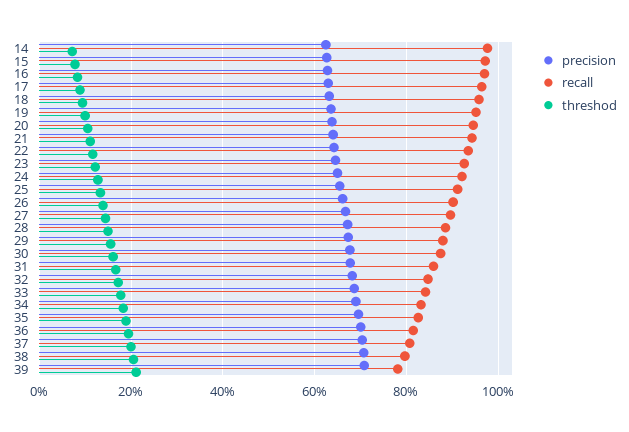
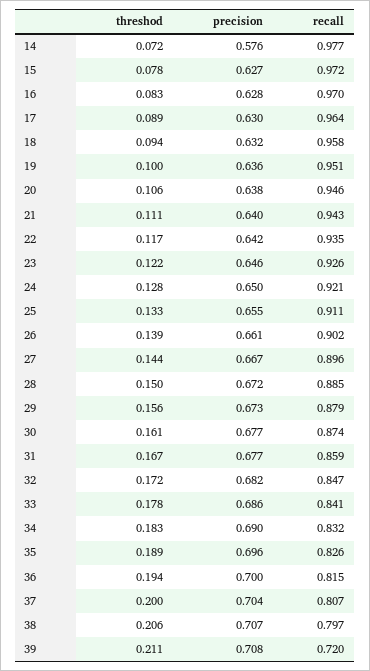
  {
    "precision": {
-     "14": 0.62,
+     "14": 0.576,
      "15": 0.627,
      "16": 0.628,
      "17": 0.63,
      "18": 0.632,
      "19": 0.636,
      "20": 0.638,
      "21": 0.64,
      "22": 0.642,
      "23": 0.646,
      "24": 0.65,
      "25": 0.655,
      "26": 0.661,
      "27": 0.667,
      "28": 0.672,
      "29": 0.673,
      "30": 0.677,
      "31": 0.677,
      "32": 0.682,
      "33": 0.686,
      "34": 0.69,
      "35": 0.696,
      "36": 0.7,
      "37": 0.704,
      "38": 0.707,
      "39": 0.708
    },
    "recall": {
      "14": 0.977,
      "15": 0.972,
      "16": 0.97,
      "17": 0.964,
      "18": 0.958,
      "19": 0.951,
      "20": 0.946,
      "21": 0.943,
      "22": 0.935,
      "23": 0.926,
      "24": 0.921,
      "25": 0.911,
      "26": 0.902,
      "27": 0.896,
      "28": 0.885,
      "29": 0.879,
      "30": 0.874,
      "31": 0.859,
      "32": 0.847,
      "33": 0.841,
      "34": 0.832,
      "35": 0.826,
      "36": 0.815,
      "37": 0.807,
      "38": 0.797,
-     "39": 0.78
+     "39": 0.72
    },
    "threshod": {
      "14": 0.072,
      "15": 0.078,
      "16": 0.083,
      "17": 0.089,
      "18": 0.094,
      "19": 0.1,
      "20": 0.106,
      "21": 0.111,
      "22": 0.117,
      "23": 0.122,
      "24": 0.128,
      "25": 0.133,
      "26": 0.139,
      "27": 0.144,
      "28": 0.15,
      "29": 0.156,
      "30": 0.161,
      "31": 0.167,
      "32": 0.172,
      "33": 0.178,
      "34": 0.183,
      "35": 0.189,
      "36": 0.194,
      "37": 0.2,
      "38": 0.206,
      "39": 0.211
    }
  }

